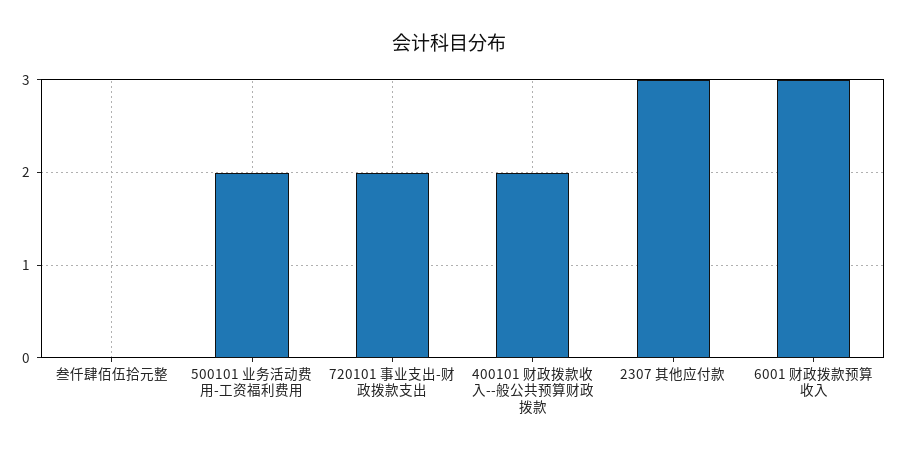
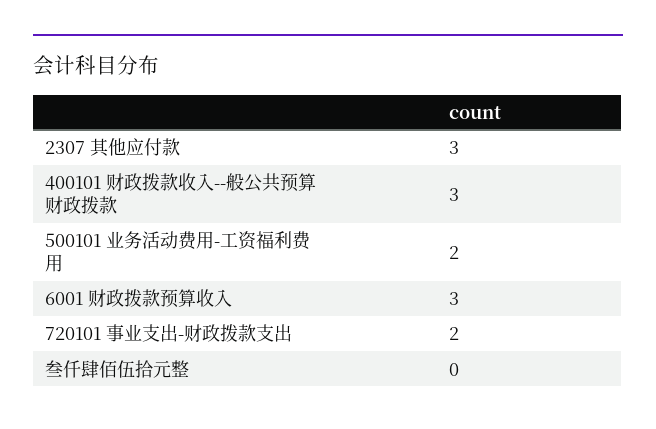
  {
    "叁仟肆佰伍拾元整": 0,
    "500101 业务活动费用-工资福利费用": 2,
    "720101 事业支出-财政拨款支出": 2,
-   "400101 财政拨款收入--般公共预算财政拨款": 2,
+   "400101 财政拨款收入--般公共预算财政拨款": 3,
    "2307 其他应付款": 3,
    "6001 财政拨款预算收入": 3
  }

